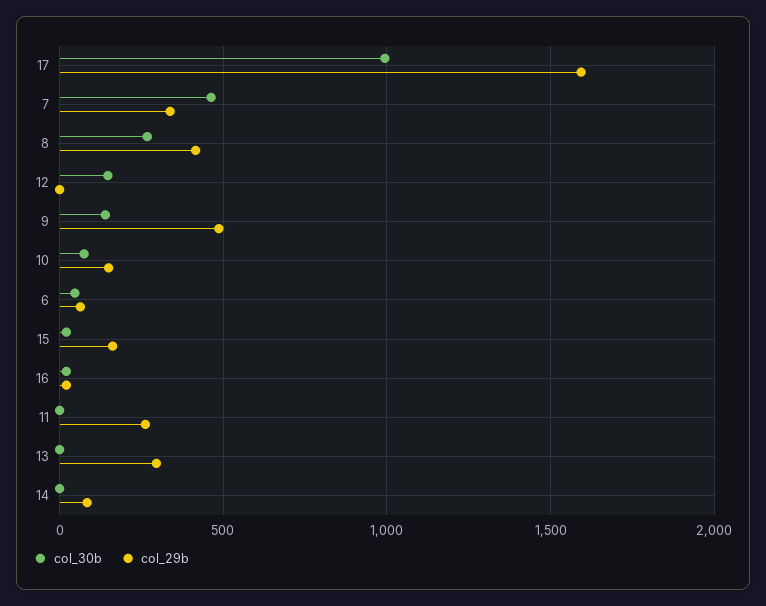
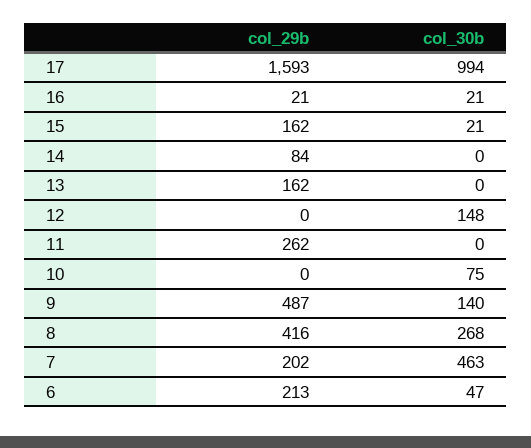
  {
    "col_30b": {
      "17": 994,
      "7": 463,
      "8": 268,
      "12": 148,
      "9": 140,
      "10": 75,
      "6": 47,
      "15": 21,
      "16": 21,
      "11": 0,
      "13": 0,
      "14": 0
    },
    "col_29b": {
      "17": 1593,
-     "7": 350,
+     "7": 202,
      "8": 416,
      "12": 0,
      "9": 487,
-     "10": 150,
+     "10": 0,
-     "6": 50,
+     "6": 213,
      "15": 162,
      "16": 21,
      "11": 262,
-     "13": 300,
+     "13": 162,
      "14": 84
    }
  }

